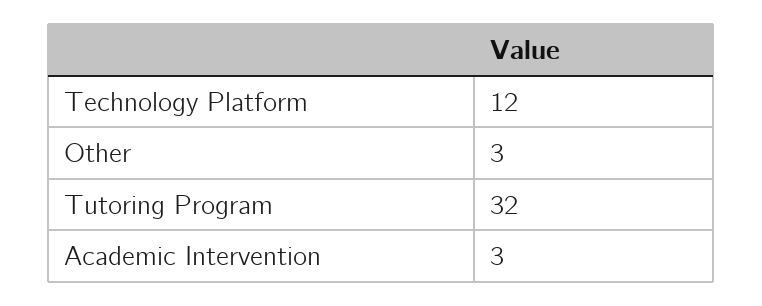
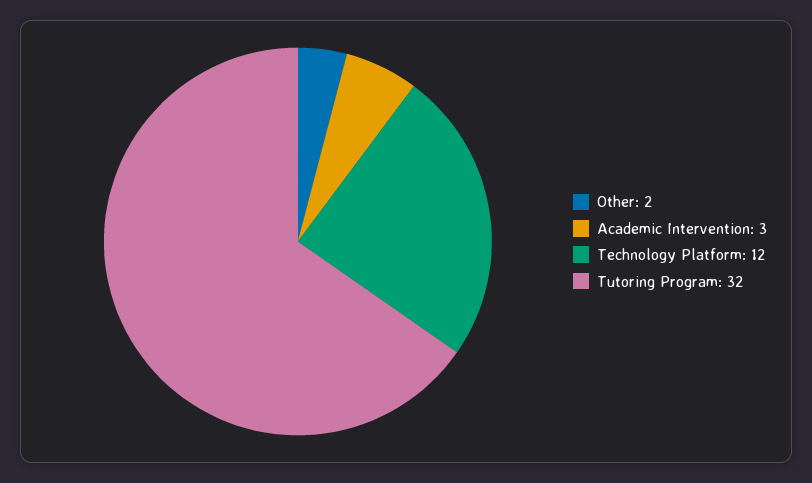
  {
    "Technology Platform": 12,
-   "Other": 3,
+   "Other": 2,
    "Tutoring Program": 32,
    "Academic Intervention": 3
  }

